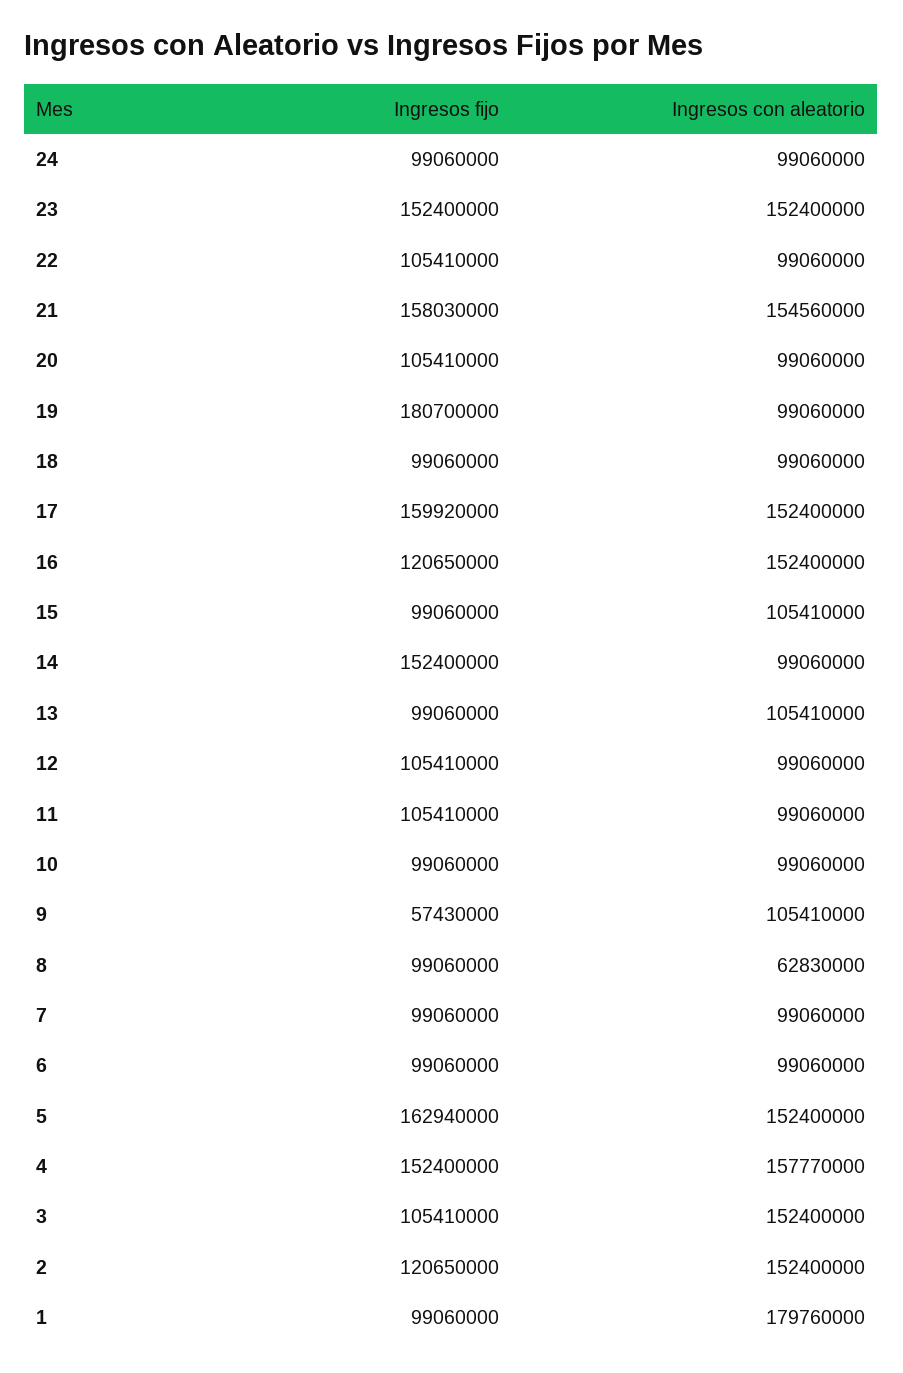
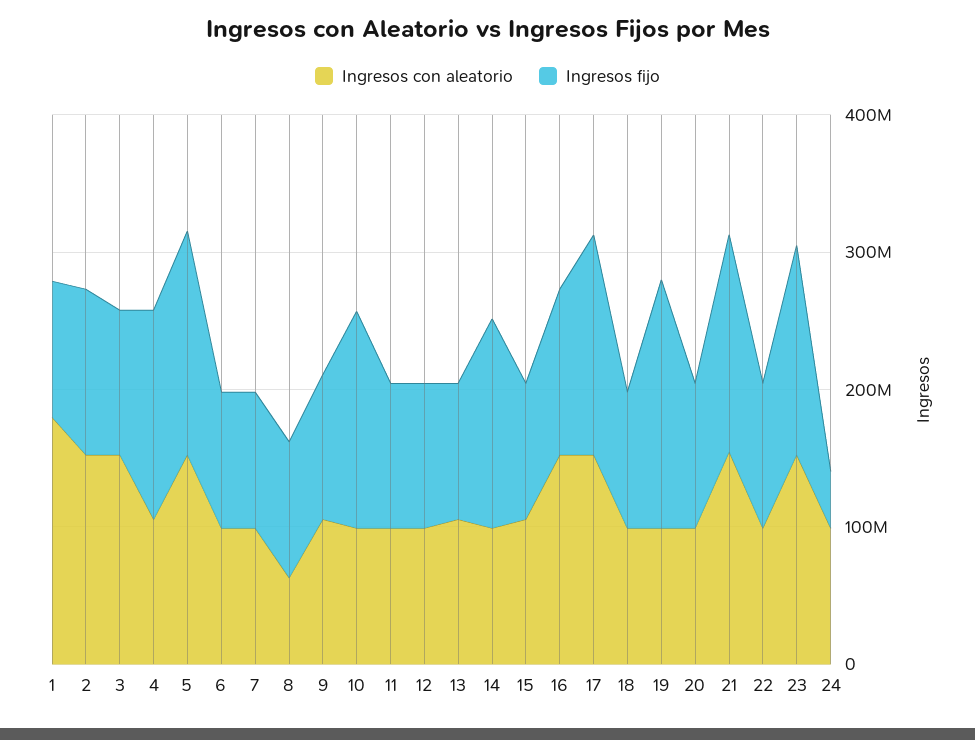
  {
    "Ingresos fijo": {
-     "24": 99060000,
+     "24": 40000000,
      "23": 152400000,
      "22": 105410000,
      "21": 158030000,
      "20": 105410000,
      "19": 180700000,
      "18": 99060000,
      "17": 159920000,
      "16": 120650000,
      "15": 99060000,
      "14": 152400000,
      "13": 99060000,
      "12": 105410000,
      "11": 105410000,
-     "10": 99060000,
+     "10": 160000000,
-     "9": 57430000,
+     "9": 100000000,
      "8": 99060000,
      "7": 99060000,
      "6": 99060000,
      "5": 162940000,
      "4": 152400000,
      "3": 105410000,
      "2": 120650000,
      "1": 99060000
    },
    "Ingresos con aleatorio": {
      "24": 99060000,
      "23": 152400000,
      "22": 99060000,
      "21": 154560000,
      "20": 99060000,
      "19": 99060000,
      "18": 99060000,
      "17": 152400000,
      "16": 152400000,
      "15": 105410000,
      "14": 99060000,
      "13": 105410000,
      "12": 99060000,
      "11": 99060000,
      "10": 99060000,
      "9": 105410000,
      "8": 62830000,
      "7": 99060000,
      "6": 99060000,
      "5": 152400000,
-     "4": 157770000,
+     "4": 100000000,
      "3": 152400000,
      "2": 152400000,
      "1": 179760000
    }
  }

